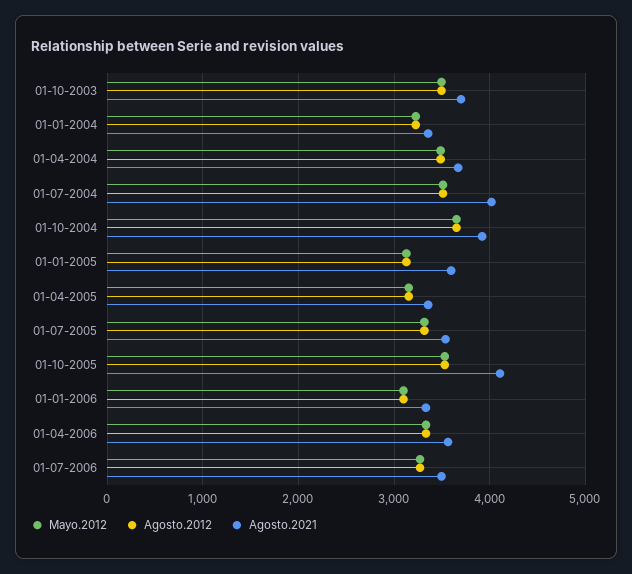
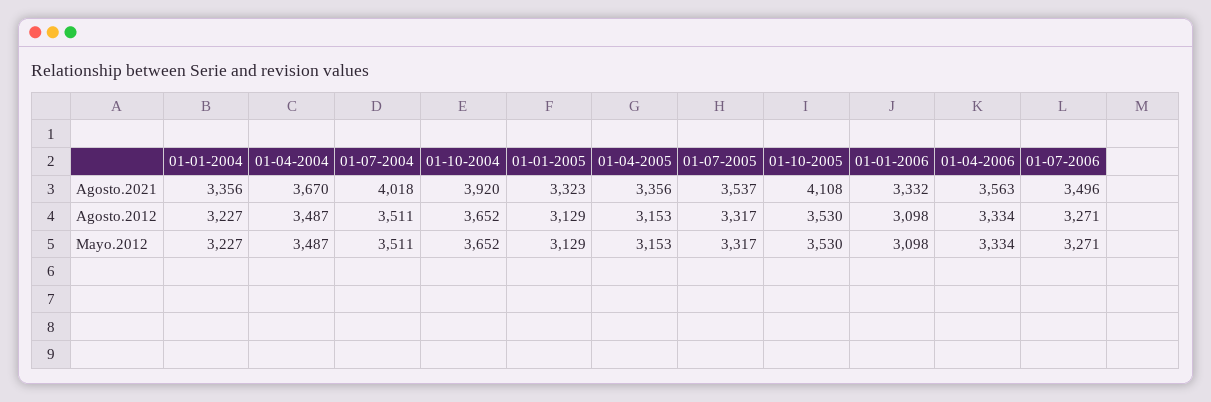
  {
    "Mayo.2012": {
-     "01-10-2003": 3500,
      "01-01-2004": 3227,
      "01-04-2004": 3487,
      "01-07-2004": 3511,
      "01-10-2004": 3652,
      "01-01-2005": 3129,
      "01-04-2005": 3153,
      "01-07-2005": 3317,
      "01-10-2005": 3530,
      "01-01-2006": 3098,
      "01-04-2006": 3334,
      "01-07-2006": 3271
    },
    "Agosto.2012": {
-     "01-10-2003": 3500,
      "01-01-2004": 3227,
      "01-04-2004": 3487,
      "01-07-2004": 3511,
      "01-10-2004": 3652,
      "01-01-2005": 3129,
      "01-04-2005": 3153,
      "01-07-2005": 3317,
      "01-10-2005": 3530,
      "01-01-2006": 3098,
      "01-04-2006": 3334,
      "01-07-2006": 3271
    },
    "Agosto.2021": {
-     "01-10-2003": 3700,
      "01-01-2004": 3356,
      "01-04-2004": 3670,
      "01-07-2004": 4018,
      "01-10-2004": 3920,
-     "01-01-2005": 3600,
+     "01-01-2005": 3323,
      "01-04-2005": 3356,
      "01-07-2005": 3537,
      "01-10-2005": 4108,
      "01-01-2006": 3332,
      "01-04-2006": 3563,
      "01-07-2006": 3496
    }
  }

